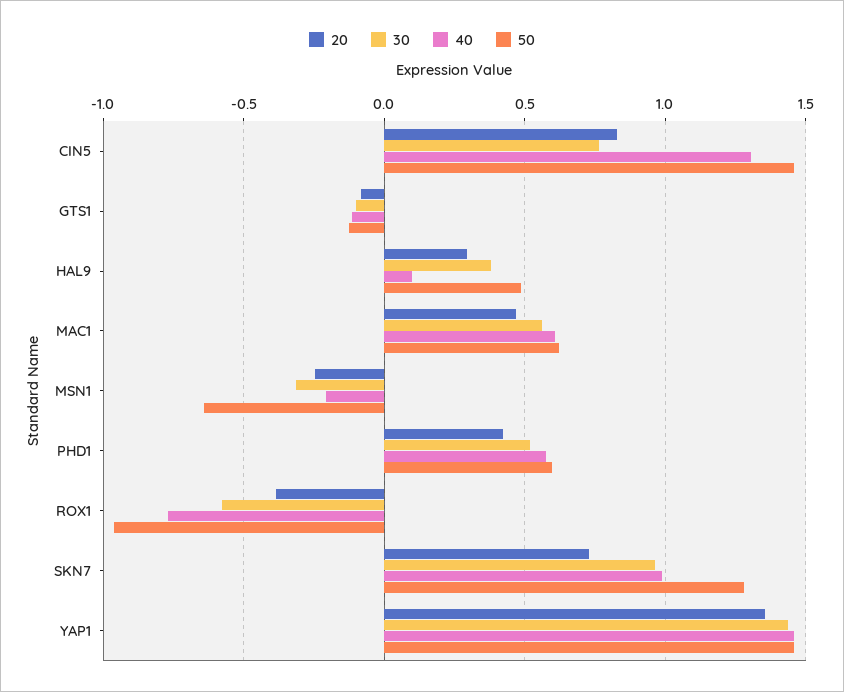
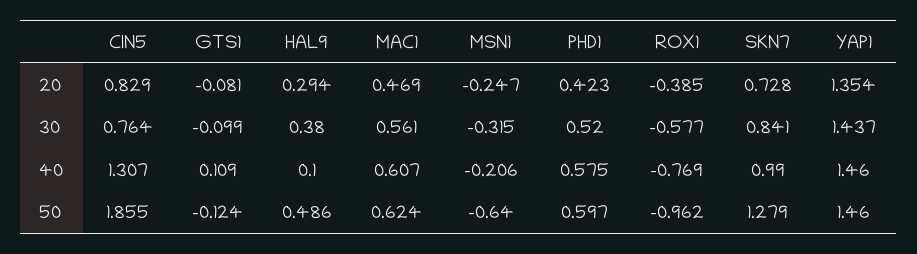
  {
    "20": {
      "CIN5": 0.829,
      "GTS1": -0.081,
      "HAL9": 0.294,
      "MAC1": 0.469,
      "MSN1": -0.247,
      "PHD1": 0.423,
      "ROX1": -0.385,
      "SKN7": 0.728,
      "YAP1": 1.354
    },
    "30": {
      "CIN5": 0.764,
      "GTS1": -0.099,
      "HAL9": 0.38,
      "MAC1": 0.561,
      "MSN1": -0.315,
      "PHD1": 0.52,
      "ROX1": -0.577,
-     "SKN7": 0.95,
+     "SKN7": 0.841,
      "YAP1": 1.437
    },
    "40": {
      "CIN5": 1.307,
-     "GTS1": -0.1,
+     "GTS1": 0.109,
      "HAL9": 0.1,
      "MAC1": 0.607,
      "MSN1": -0.206,
      "PHD1": 0.575,
      "ROX1": -0.769,
      "SKN7": 0.99,
      "YAP1": 1.46
    },
    "50": {
-     "CIN5": 1.45,
+     "CIN5": 1.855,
      "GTS1": -0.124,
      "HAL9": 0.486,
      "MAC1": 0.624,
      "MSN1": -0.64,
      "PHD1": 0.597,
      "ROX1": -0.962,
      "SKN7": 1.279,
      "YAP1": 1.46
    }
  }

